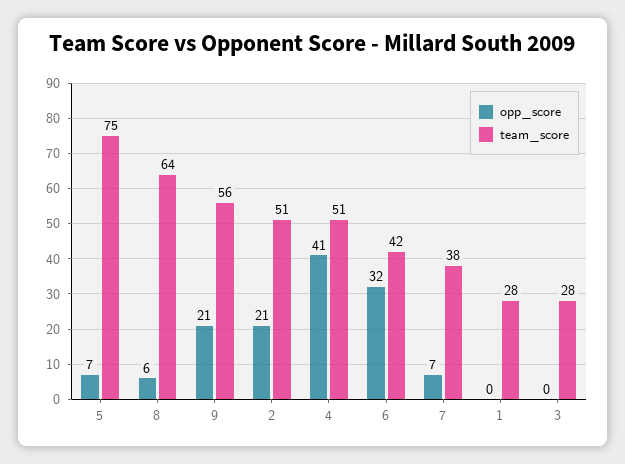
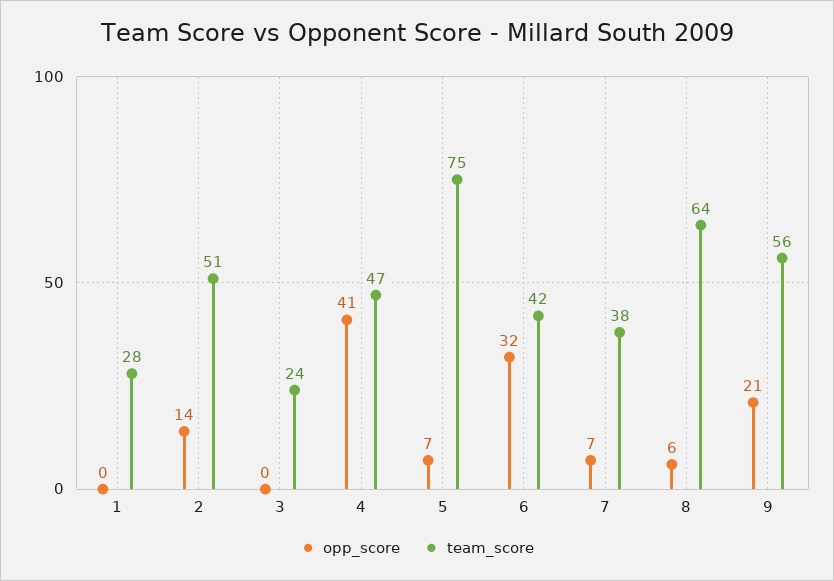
  {
    "opp_score": {
      "5": 7,
      "8": 6,
      "9": 21,
-     "2": 21,
+     "2": 14,
      "4": 41,
      "6": 32,
      "7": 7,
      "1": 0,
      "3": 0
    },
    "team_score": {
      "5": 75,
      "8": 64,
      "9": 56,
      "2": 51,
-     "4": 51,
+     "4": 47,
      "6": 42,
      "7": 38,
      "1": 28,
-     "3": 28
+     "3": 24
    }
  }

